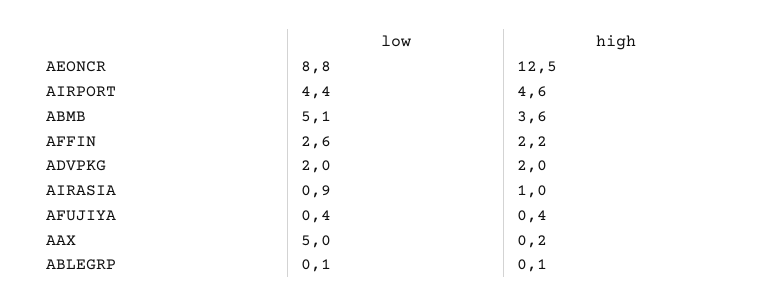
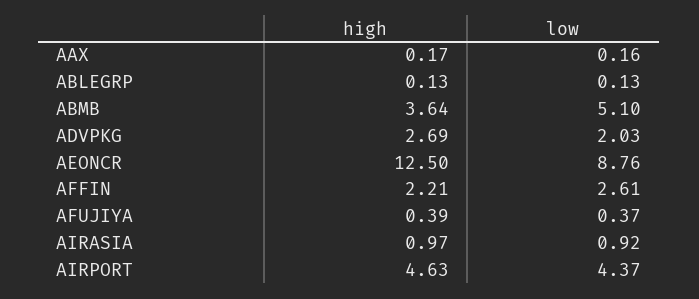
  {
    "low": {
      "AEONCR": 8.76,
      "AIRPORT": 4.37,
      "ABMB": 5.1,
      "AFFIN": 2.61,
      "ADVPKG": 2.03,
      "AIRASIA": 0.92,
      "AFUJIYA": 0.37,
-     "AAX": 5,
+     "AAX": 0.16,
      "ABLEGRP": 0.13
    },
    "high": {
      "AEONCR": 12.5,
      "AIRPORT": 4.63,
      "ABMB": 3.64,
      "AFFIN": 2.21,
-     "ADVPKG": 2,
+     "ADVPKG": 2.69,
      "AIRASIA": 0.97,
      "AFUJIYA": 0.39,
      "AAX": 0.17,
      "ABLEGRP": 0.13
    }
  }

